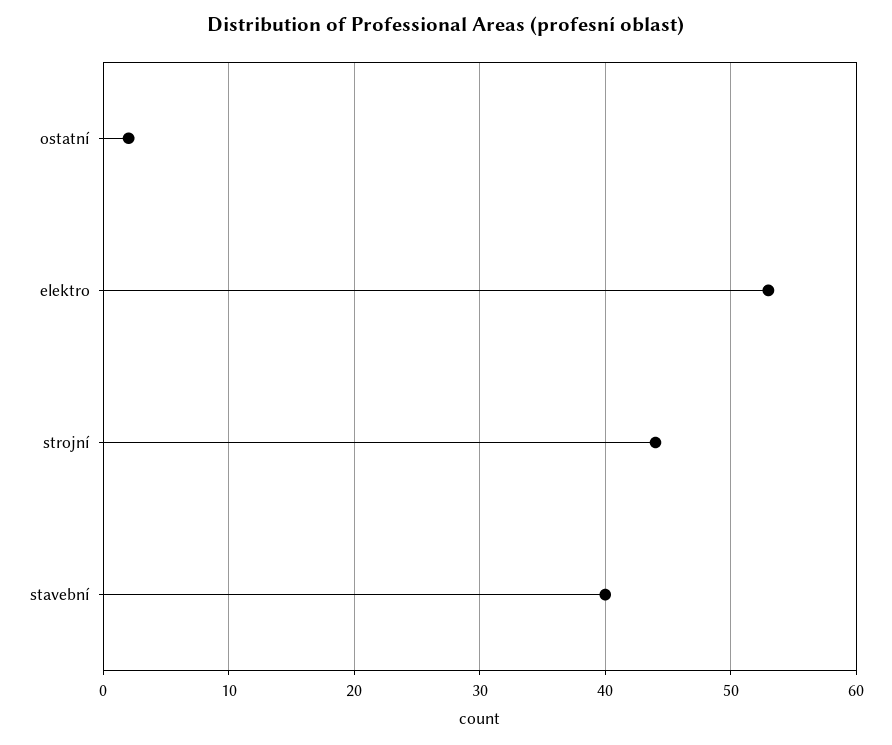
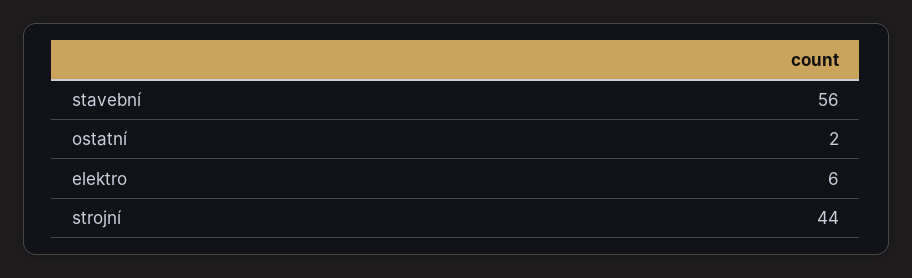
  {
    "ostatní": 2,
-   "elektro": 53,
+   "elektro": 6,
    "strojní": 44,
-   "stavební": 40
+   "stavební": 56
  }

